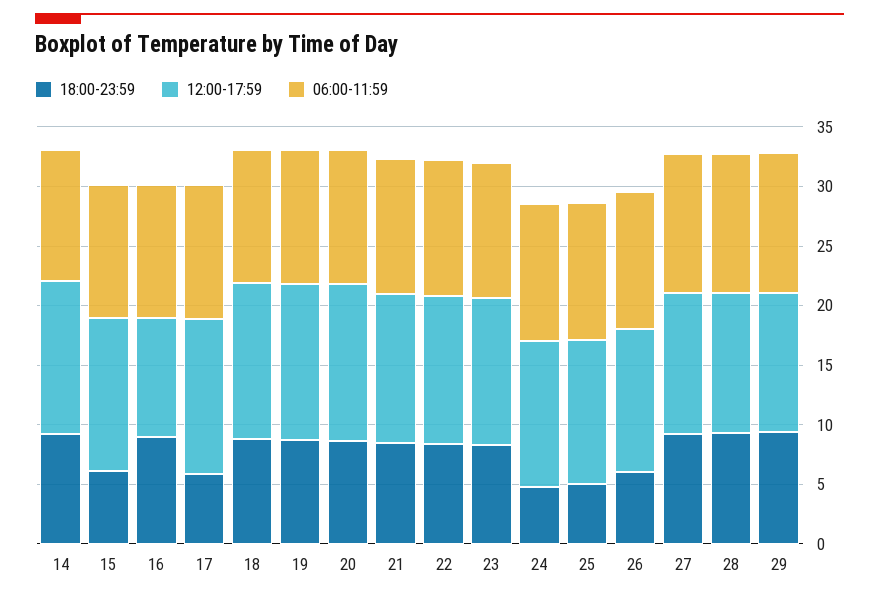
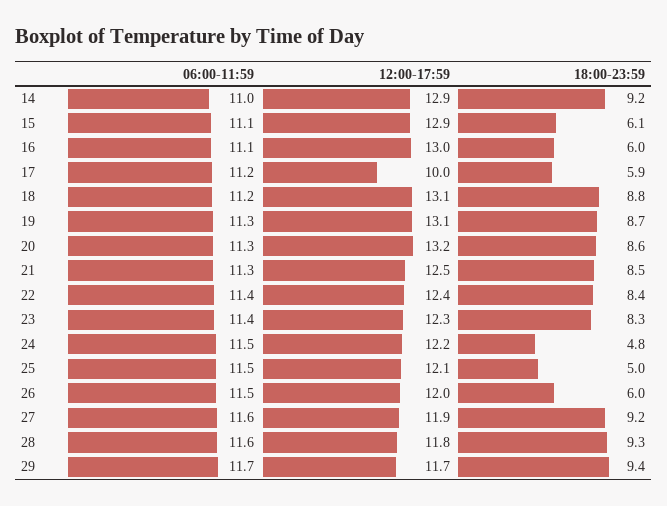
  {
    "18:00-23:59": {
      "14": 9.2,
      "15": 6.1,
-     "16": 9,
+     "16": 6,
      "17": 5.9,
      "18": 8.8,
      "19": 8.7,
      "20": 8.6,
      "21": 8.5,
      "22": 8.4,
      "23": 8.3,
      "24": 4.8,
      "25": 5,
      "26": 6,
      "27": 9.2,
      "28": 9.3,
      "29": 9.4
    },
    "12:00-17:59": {
      "14": 12.9,
      "15": 12.9,
-     "16": 10,
+     "16": 13,
-     "17": 13,
+     "17": 10,
      "18": 13.1,
      "19": 13.1,
      "20": 13.2,
      "21": 12.5,
      "22": 12.4,
      "23": 12.3,
      "24": 12.2,
      "25": 12.1,
      "26": 12,
      "27": 11.9,
      "28": 11.8,
      "29": 11.7
    },
    "06:00-11:59": {
      "14": 11,
      "15": 11.1,
      "16": 11.1,
      "17": 11.2,
      "18": 11.2,
      "19": 11.3,
      "20": 11.3,
      "21": 11.3,
      "22": 11.4,
      "23": 11.4,
      "24": 11.5,
      "25": 11.5,
      "26": 11.5,
      "27": 11.6,
      "28": 11.6,
      "29": 11.7
    }
  }

